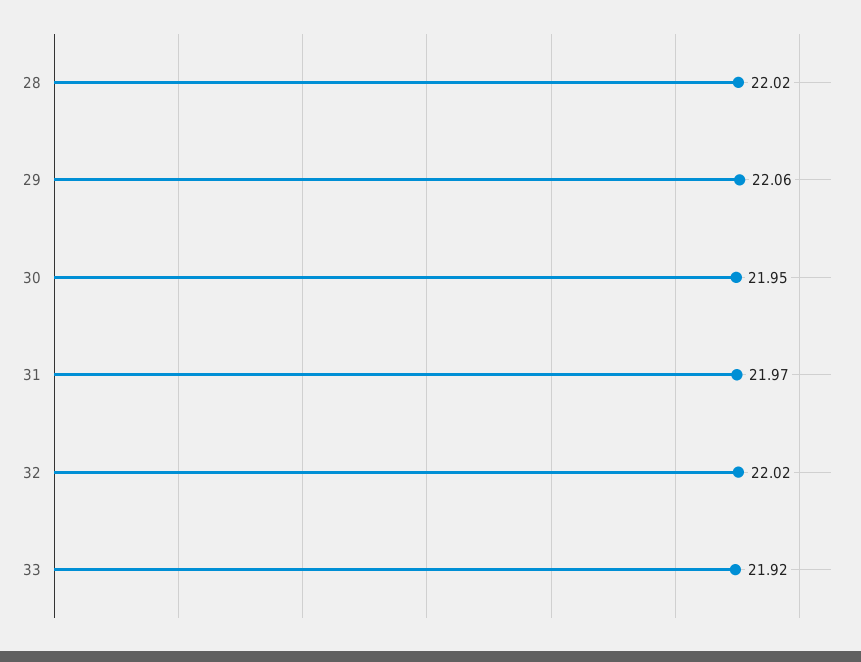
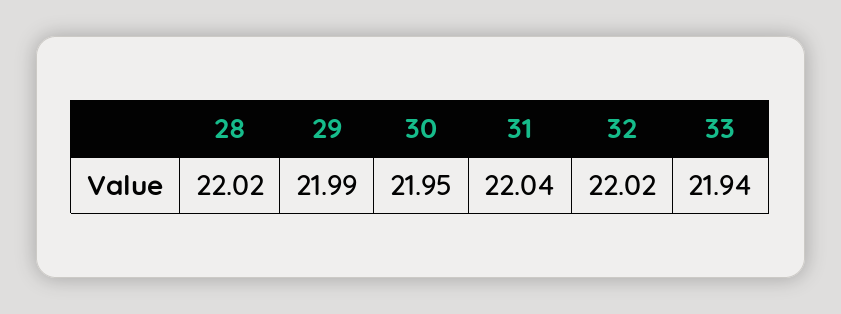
  {
    "28": 22.02,
-   "29": 22.06,
+   "29": 21.99,
    "30": 21.95,
-   "31": 21.97,
+   "31": 22.04,
    "32": 22.02,
-   "33": 21.92
+   "33": 21.94
  }

